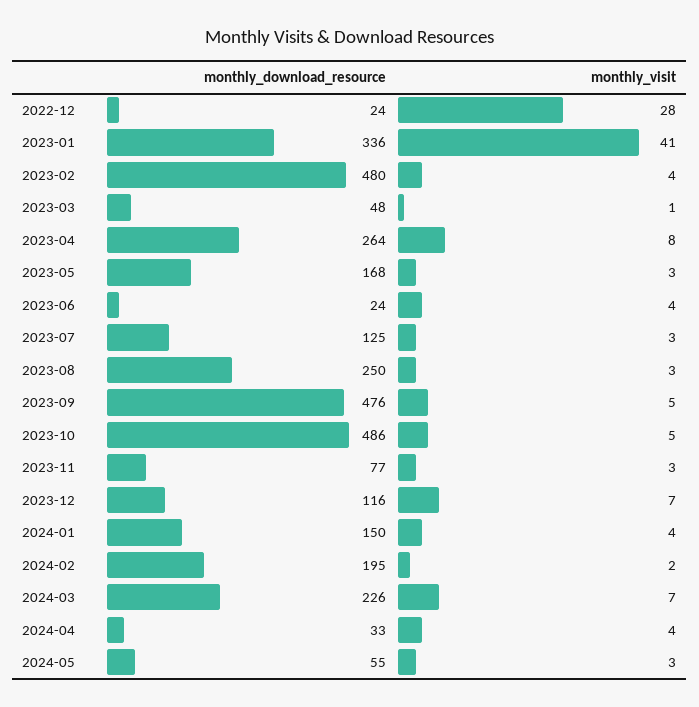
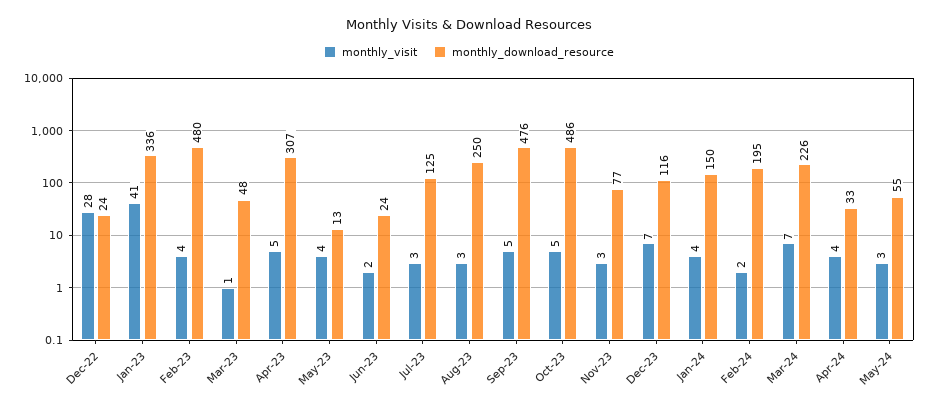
  {
    "monthly_download_resource": {
      "2022-12": 24,
      "2023-01": 336,
      "2023-02": 480,
      "2023-03": 48,
-     "2023-04": 264,
+     "2023-04": 307,
-     "2023-05": 168,
+     "2023-05": 13,
      "2023-06": 24,
      "2023-07": 125,
      "2023-08": 250,
      "2023-09": 476,
      "2023-10": 486,
      "2023-11": 77,
      "2023-12": 116,
      "2024-01": 150,
      "2024-02": 195,
      "2024-03": 226,
      "2024-04": 33,
      "2024-05": 55
    },
    "monthly_visit": {
      "2022-12": 28,
      "2023-01": 41,
      "2023-02": 4,
      "2023-03": 1,
-     "2023-04": 8,
+     "2023-04": 5,
-     "2023-05": 3,
+     "2023-05": 4,
-     "2023-06": 4,
+     "2023-06": 2,
      "2023-07": 3,
      "2023-08": 3,
      "2023-09": 5,
      "2023-10": 5,
      "2023-11": 3,
      "2023-12": 7,
      "2024-01": 4,
      "2024-02": 2,
      "2024-03": 7,
      "2024-04": 4,
      "2024-05": 3
    }
  }

